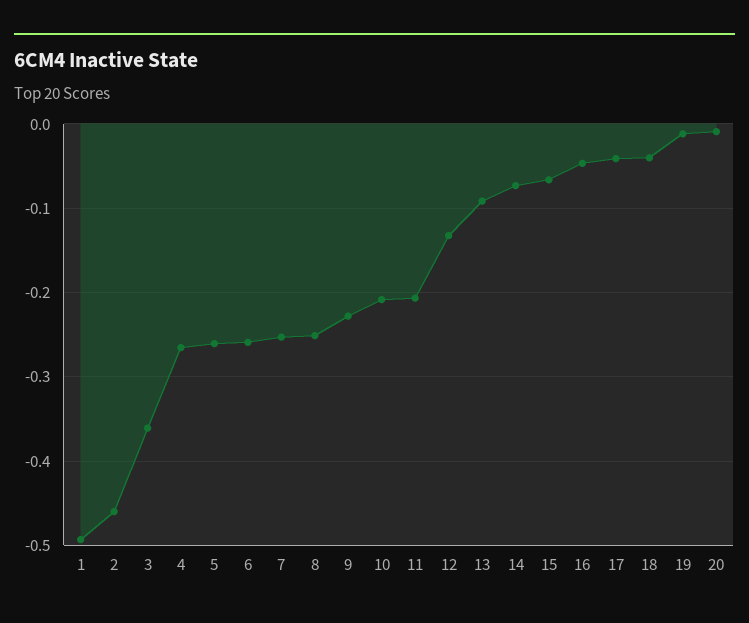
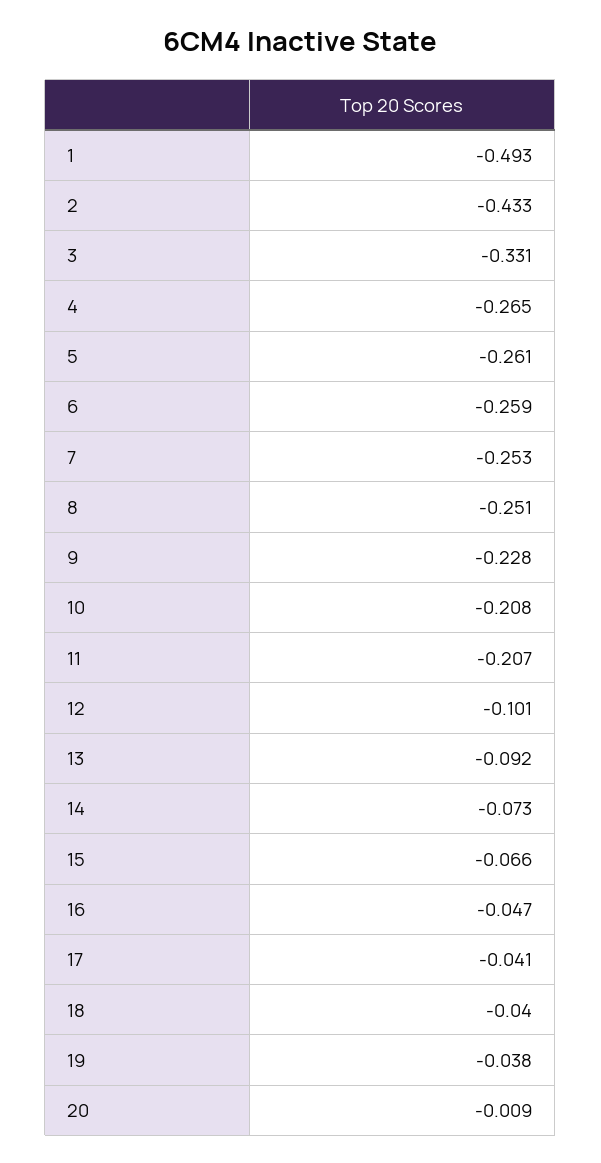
  {
    "1": -0.493,
-   "2": -0.46,
+   "2": -0.433,
-   "3": -0.36,
+   "3": -0.331,
    "4": -0.265,
    "5": -0.261,
    "6": -0.259,
    "7": -0.253,
    "8": -0.251,
    "9": -0.228,
    "10": -0.208,
    "11": -0.207,
-   "12": -0.13,
+   "12": -0.101,
    "13": -0.092,
    "14": -0.073,
    "15": -0.066,
    "16": -0.047,
    "17": -0.041,
    "18": -0.04,
-   "19": -0.01,
+   "19": -0.038,
    "20": -0.009
  }

